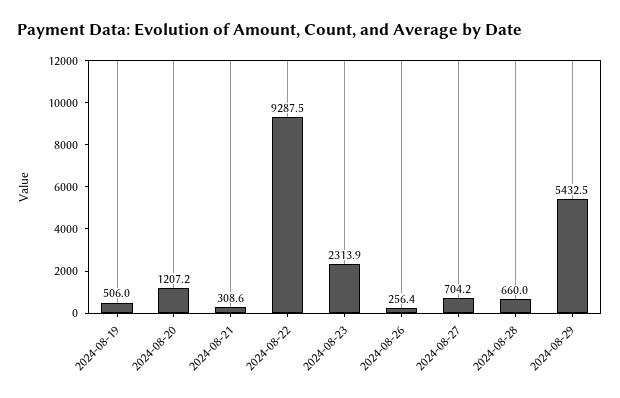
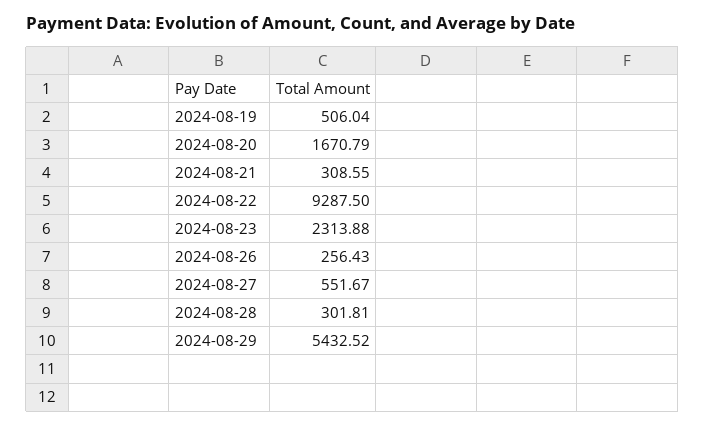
  {
    "2024-08-19": 506.04,
-   "2024-08-20": 1207.2,
+   "2024-08-20": 1670.79,
    "2024-08-21": 308.55,
    "2024-08-22": 9287.5,
    "2024-08-23": 2313.88,
    "2024-08-26": 256.43,
-   "2024-08-27": 704.2,
+   "2024-08-27": 551.67,
-   "2024-08-28": 660,
+   "2024-08-28": 301.81,
    "2024-08-29": 5432.52
  }

